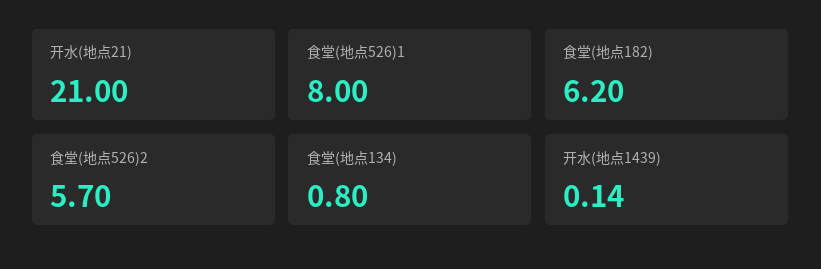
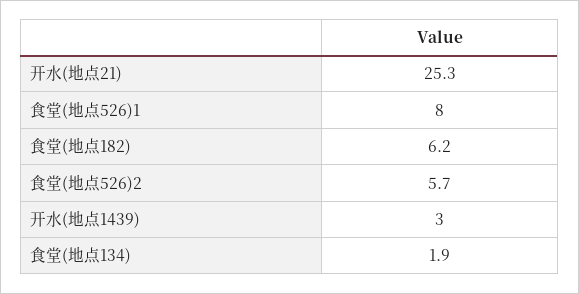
  {
-   "开水(地点21)": 21,
+   "开水(地点21)": 25.3,
    "食堂(地点526)1": 8,
    "食堂(地点182)": 6.2,
    "食堂(地点526)2": 5.7,
-   "食堂(地点134)": 0.8,
+   "食堂(地点134)": 1.9,
-   "开水(地点1439)": 0.14
+   "开水(地点1439)": 3
  }

